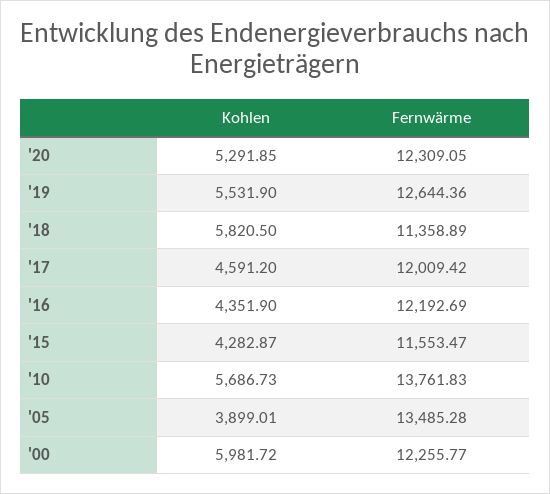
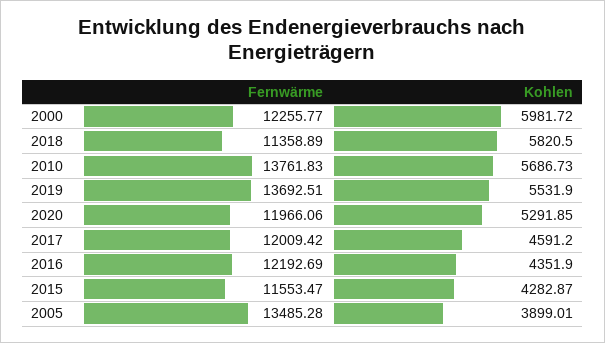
  {
    "Kohlen": {
      "'20": 5291.85,
      "'19": 5531.9,
      "'18": 5820.5,
      "'17": 4591.2,
      "'16": 4351.9,
      "'15": 4282.87,
      "'10": 5686.73,
      "'05": 3899.01,
      "'00": 5981.72
    },
    "Fernwärme": {
-     "'20": 12309.05,
+     "'20": 11966.06,
-     "'19": 12644.36,
+     "'19": 13692.51,
      "'18": 11358.89,
      "'17": 12009.42,
      "'16": 12192.69,
      "'15": 11553.47,
      "'10": 13761.83,
      "'05": 13485.28,
      "'00": 12255.77
    }
  }

